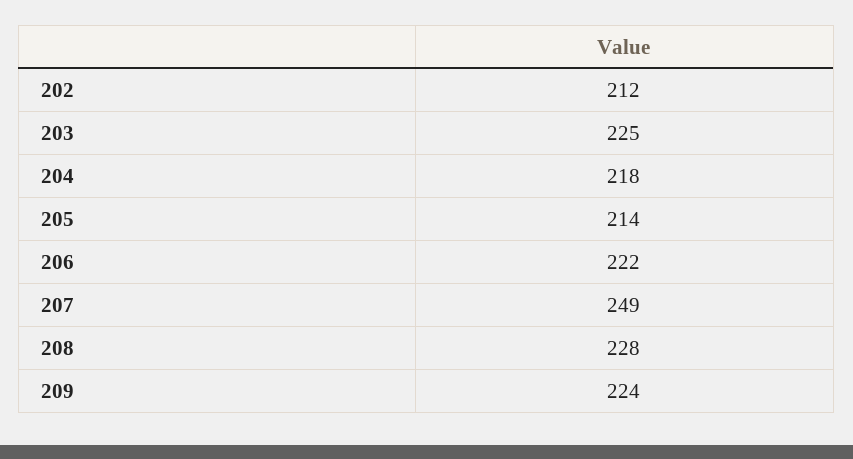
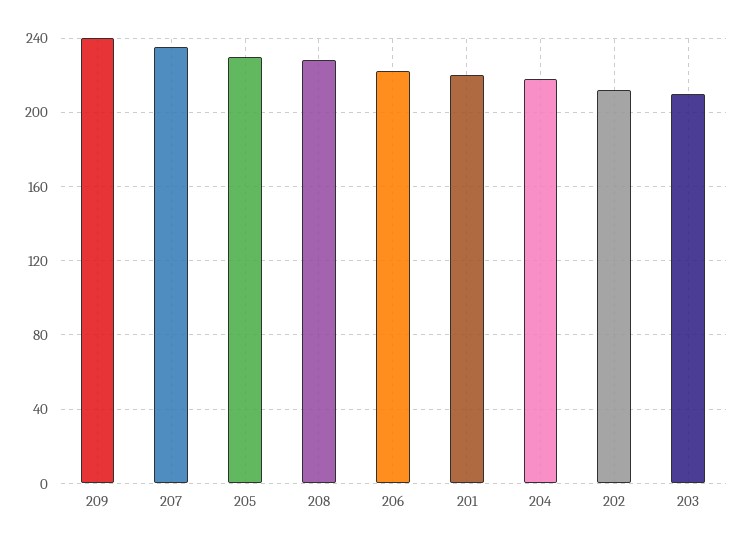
  {
    "202": 212,
-   "203": 225,
+   "203": 210,
    "204": 218,
-   "205": 214,
+   "205": 230,
    "206": 222,
-   "207": 249,
+   "207": 235,
    "208": 228,
-   "209": 224
+   "209": 240,
+   "201": 220
  }

